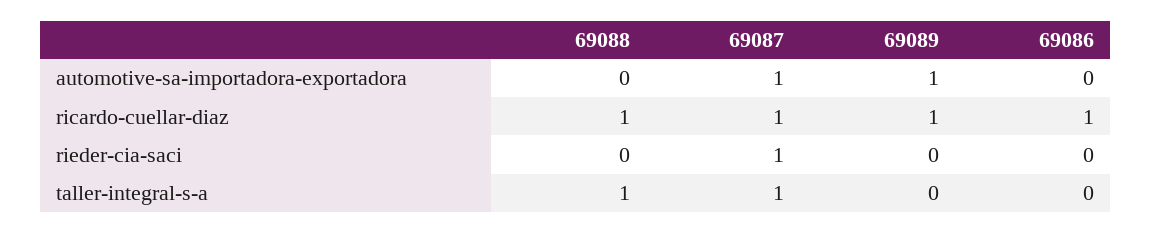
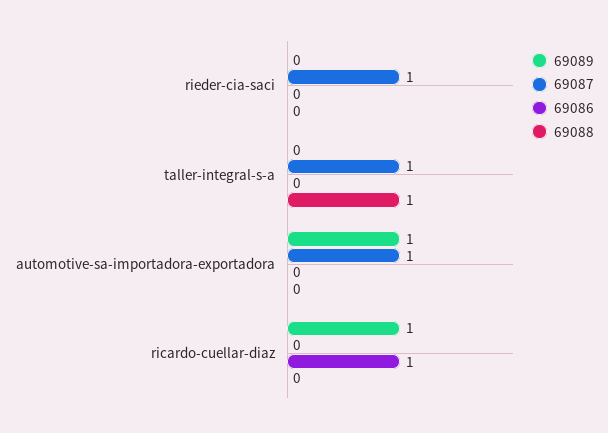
  {
    "69088": {
      "automotive-sa-importadora-exportadora": 0,
-     "ricardo-cuellar-diaz": 1,
+     "ricardo-cuellar-diaz": 0,
      "rieder-cia-saci": 0,
      "taller-integral-s-a": 1
    },
    "69087": {
      "automotive-sa-importadora-exportadora": 1,
-     "ricardo-cuellar-diaz": 1,
+     "ricardo-cuellar-diaz": 0,
      "rieder-cia-saci": 1,
      "taller-integral-s-a": 1
    },
    "69089": {
      "automotive-sa-importadora-exportadora": 1,
      "ricardo-cuellar-diaz": 1,
      "rieder-cia-saci": 0,
      "taller-integral-s-a": 0
    },
    "69086": {
      "automotive-sa-importadora-exportadora": 0,
      "ricardo-cuellar-diaz": 1,
      "rieder-cia-saci": 0,
      "taller-integral-s-a": 0
    }
  }

